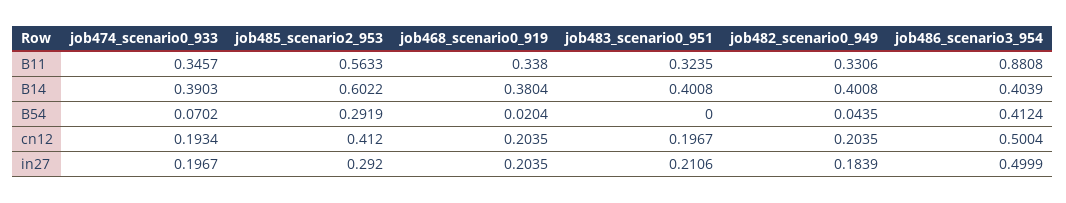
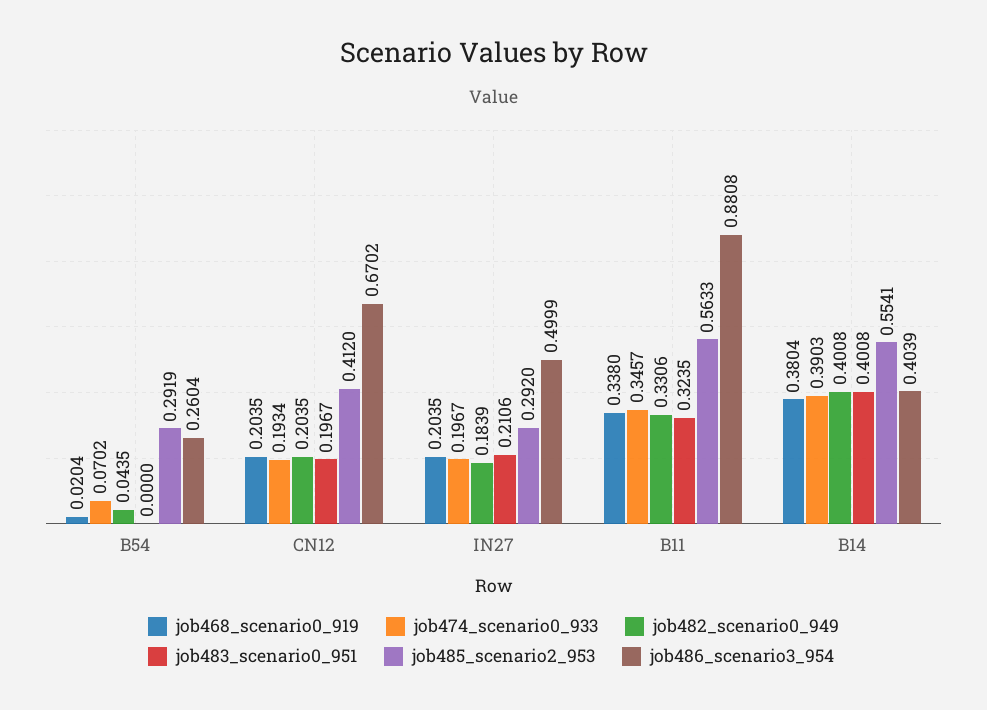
  {
    "job474_scenario0_933": {
      "B11": 0.3457,
      "B14": 0.3903,
      "B54": 0.0702,
      "cn12": 0.1934,
      "in27": 0.1967
    },
    "job485_scenario2_953": {
      "B11": 0.5633,
-     "B14": 0.6022,
+     "B14": 0.5541,
      "B54": 0.2919,
      "cn12": 0.412,
      "in27": 0.292
    },
    "job468_scenario0_919": {
      "B11": 0.338,
      "B14": 0.3804,
      "B54": 0.0204,
      "cn12": 0.2035,
      "in27": 0.2035
    },
    "job483_scenario0_951": {
      "B11": 0.3235,
      "B14": 0.4008,
      "B54": 0,
      "cn12": 0.1967,
      "in27": 0.2106
    },
    "job482_scenario0_949": {
      "B11": 0.3306,
      "B14": 0.4008,
      "B54": 0.0435,
      "cn12": 0.2035,
      "in27": 0.1839
    },
    "job486_scenario3_954": {
      "B11": 0.8808,
      "B14": 0.4039,
-     "B54": 0.4124,
+     "B54": 0.2604,
-     "cn12": 0.5004,
+     "cn12": 0.6702,
      "in27": 0.4999
    }
  }

